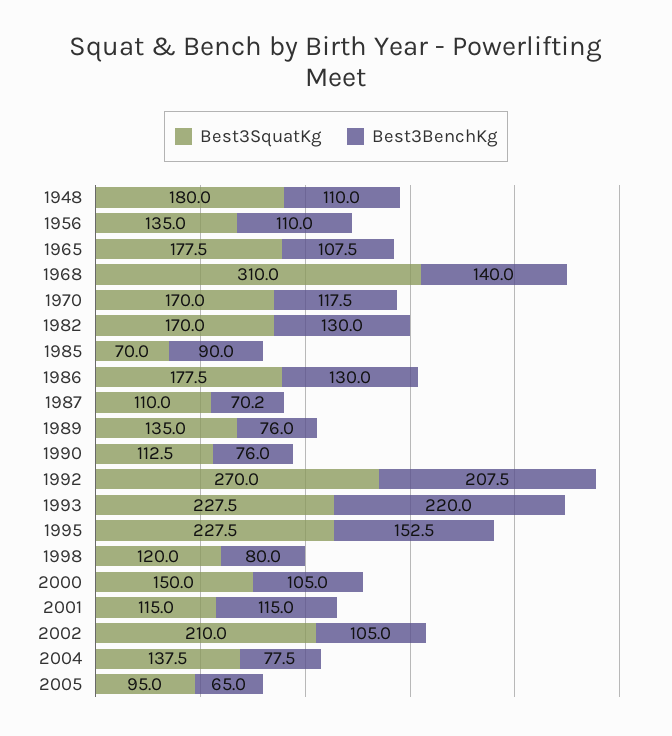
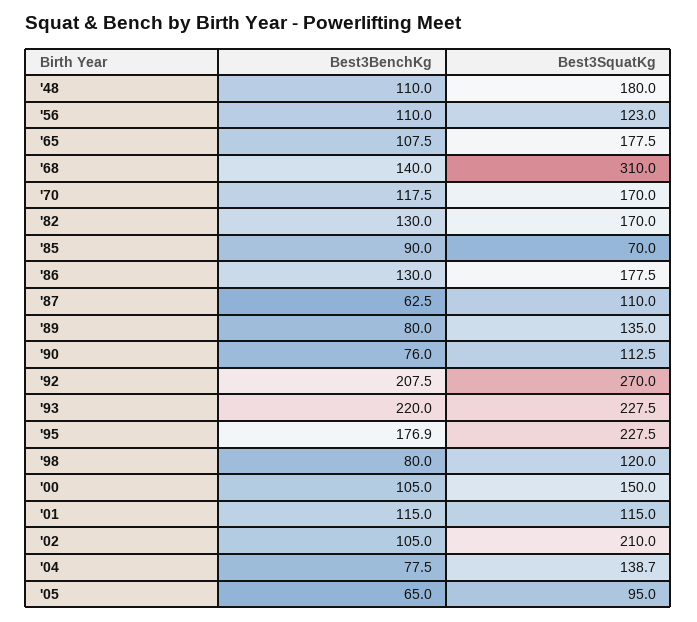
  {
    "Best3SquatKg": {
      "1948": 180,
-     "1956": 135,
+     "1956": 123,
      "1965": 177.5,
      "1968": 310,
      "1970": 170,
      "1982": 170,
      "1985": 70,
      "1986": 177.5,
      "1987": 110,
      "1989": 135,
      "1990": 112.5,
      "1992": 270,
      "1993": 227.5,
      "1995": 227.5,
      "1998": 120,
      "2000": 150,
      "2001": 115,
      "2002": 210,
-     "2004": 137.5,
+     "2004": 138.7,
      "2005": 95
    },
    "Best3BenchKg": {
      "1948": 110,
      "1956": 110,
      "1965": 107.5,
      "1968": 140,
      "1970": 117.5,
      "1982": 130,
      "1985": 90,
      "1986": 130,
-     "1987": 70.2,
+     "1987": 62.5,
-     "1989": 76,
+     "1989": 80,
      "1990": 76,
      "1992": 207.5,
      "1993": 220,
-     "1995": 152.5,
+     "1995": 176.9,
      "1998": 80,
      "2000": 105,
      "2001": 115,
      "2002": 105,
      "2004": 77.5,
      "2005": 65
    }
  }

